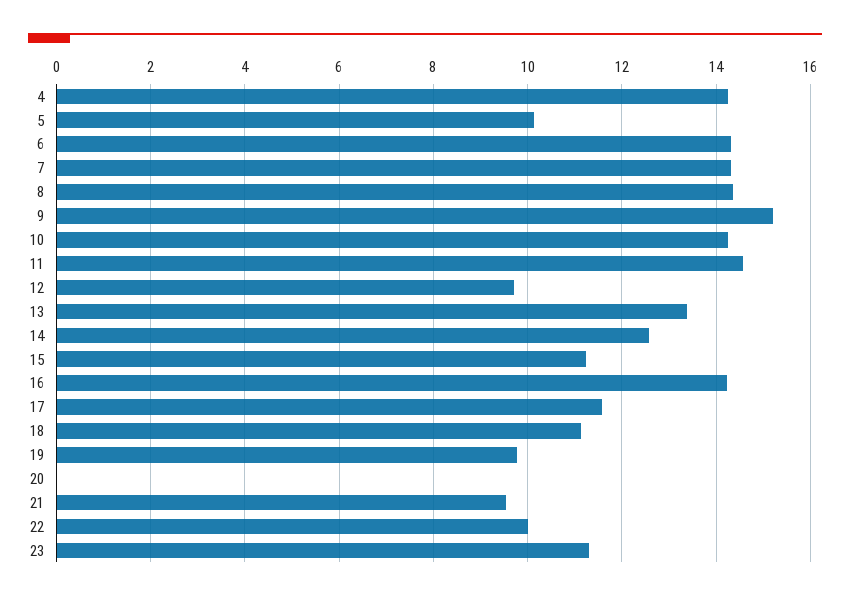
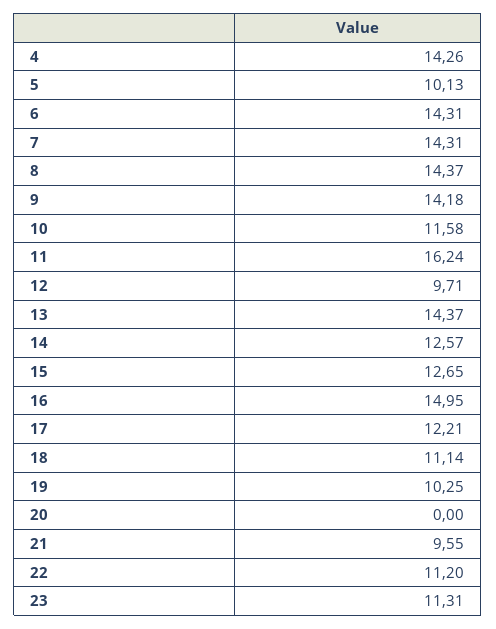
  {
    "4": 14.26,
    "5": 10.13,
    "6": 14.31,
    "7": 14.31,
    "8": 14.37,
-   "9": 15.2,
+   "9": 14.18,
-   "10": 14.2,
+   "10": 11.58,
-   "11": 14.6,
+   "11": 16.24,
    "12": 9.71,
-   "13": 13.4,
+   "13": 14.37,
    "14": 12.57,
-   "15": 11.2,
+   "15": 12.65,
-   "16": 14.2,
+   "16": 14.95,
-   "17": 11.6,
+   "17": 12.21,
    "18": 11.14,
-   "19": 9.8,
+   "19": 10.25,
    "20": 0,
    "21": 9.55,
-   "22": 10,
+   "22": 11.2,
    "23": 11.31
  }

